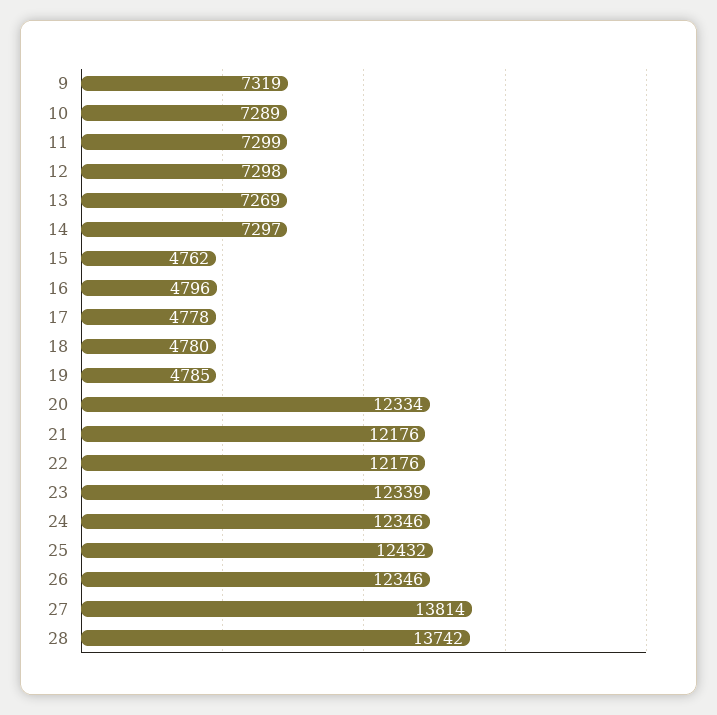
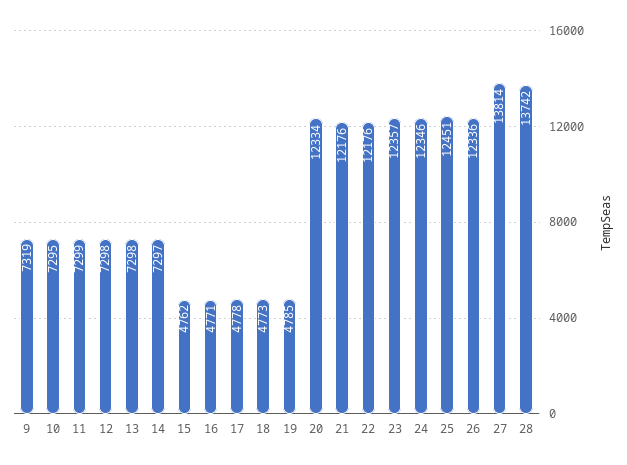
  {
    "9": 7319,
-   "10": 7289,
+   "10": 7295,
    "11": 7299,
    "12": 7298,
-   "13": 7269,
+   "13": 7298,
    "14": 7297,
    "15": 4762,
-   "16": 4796,
+   "16": 4771,
    "17": 4778,
-   "18": 4780,
+   "18": 4773,
    "19": 4785,
    "20": 12334,
    "21": 12176,
    "22": 12176,
-   "23": 12339,
+   "23": 12357,
    "24": 12346,
-   "25": 12432,
+   "25": 12451,
-   "26": 12346,
+   "26": 12336,
    "27": 13814,
    "28": 13742
  }

